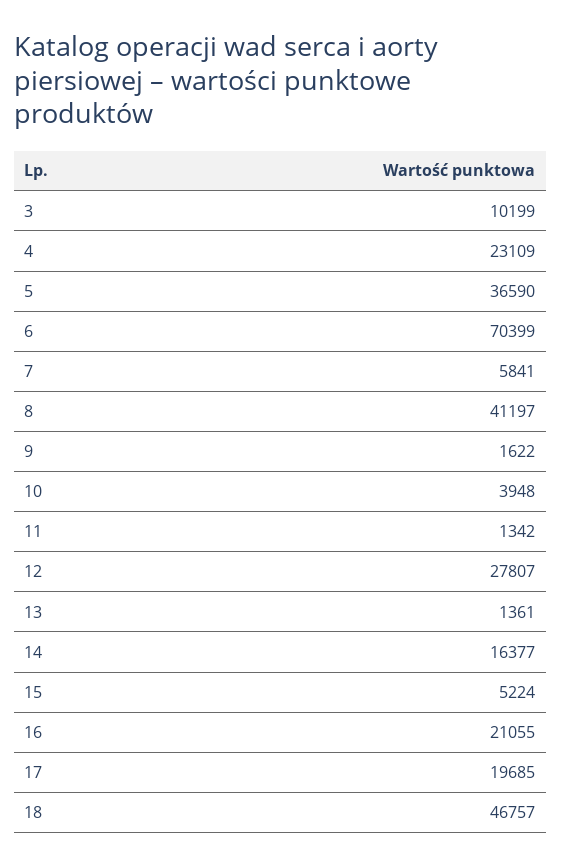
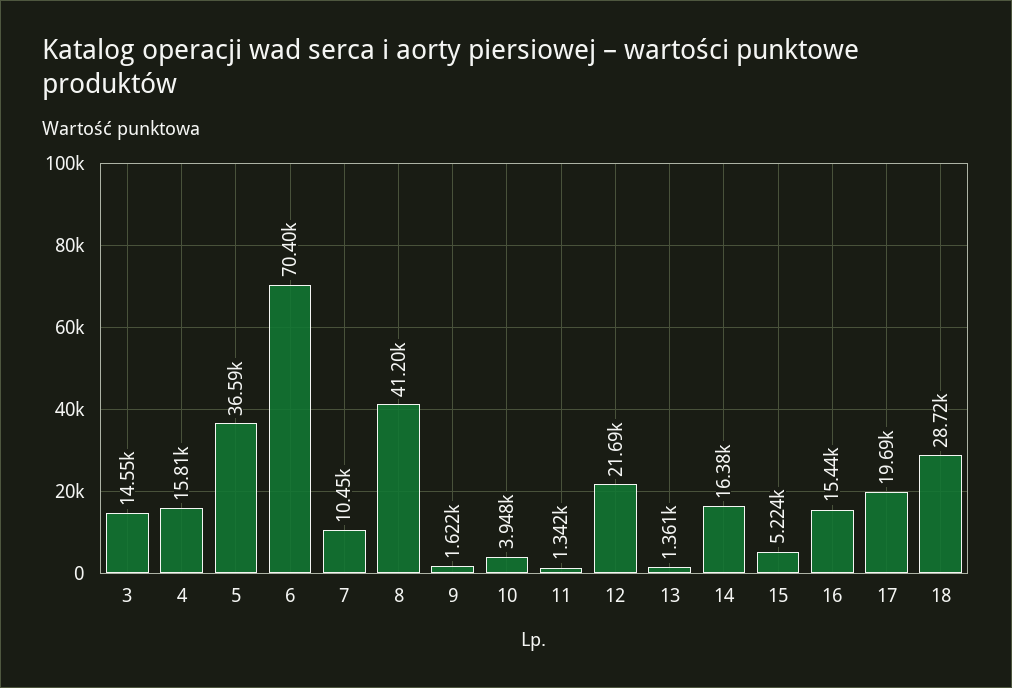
  {
-   "3": 10199,
+   "3": 14550,
-   "4": 23109,
+   "4": 15810,
    "5": 36590,
    "6": 70399,
-   "7": 5841,
+   "7": 10450,
    "8": 41197,
    "9": 1622,
    "10": 3948,
    "11": 1342,
-   "12": 27807,
+   "12": 21690,
    "13": 1361,
    "14": 16377,
    "15": 5224,
-   "16": 21055,
+   "16": 15440,
    "17": 19685,
-   "18": 46757
+   "18": 28720
  }

